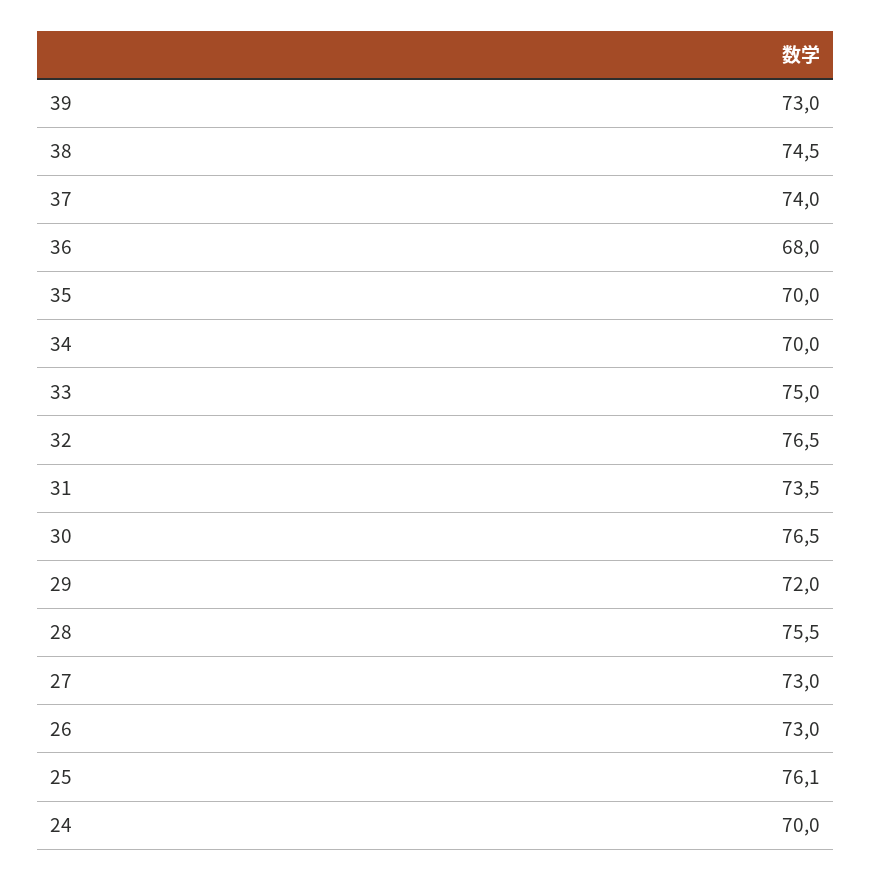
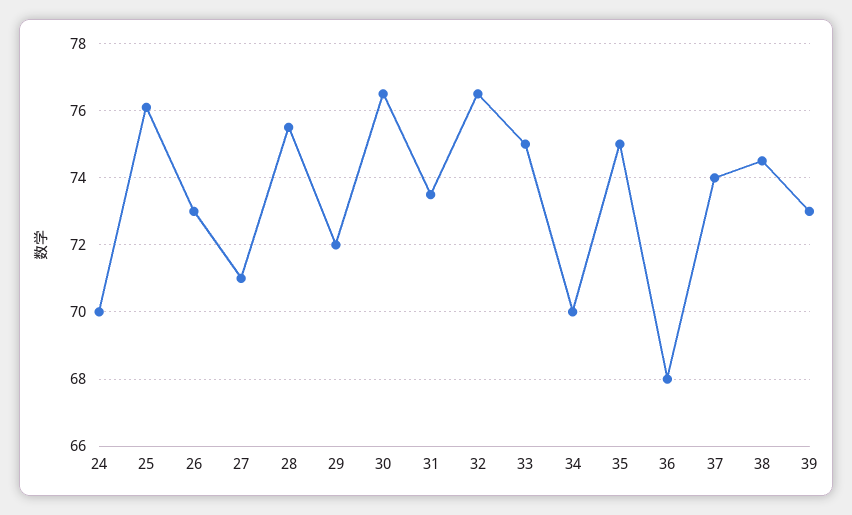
  {
    "39": 73,
    "38": 74.5,
    "37": 74,
    "36": 68,
-   "35": 70,
+   "35": 75,
    "34": 70,
    "33": 75,
    "32": 76.5,
    "31": 73.5,
    "30": 76.5,
    "29": 72,
    "28": 75.5,
-   "27": 73,
+   "27": 71,
    "26": 73,
    "25": 76.1,
    "24": 70
  }

